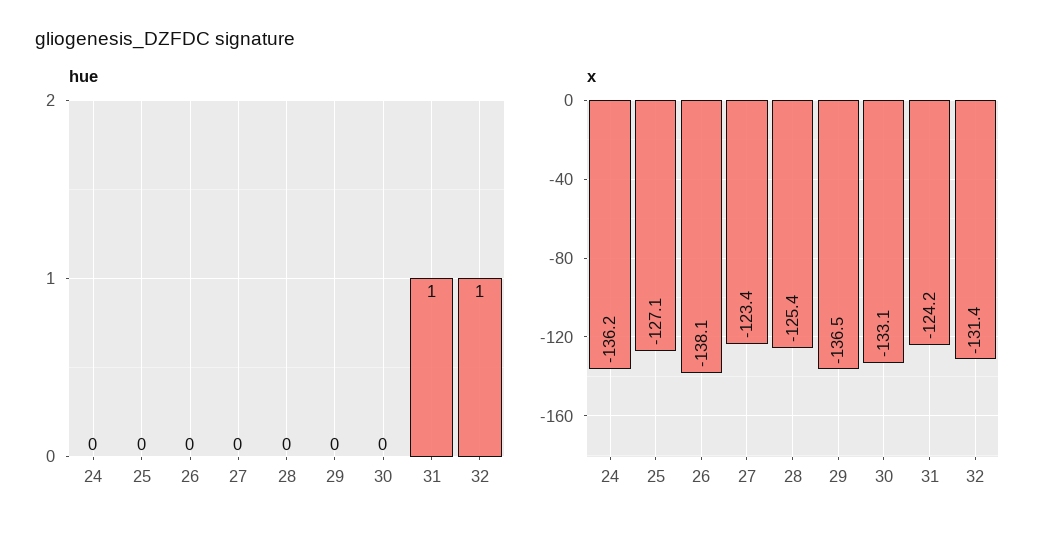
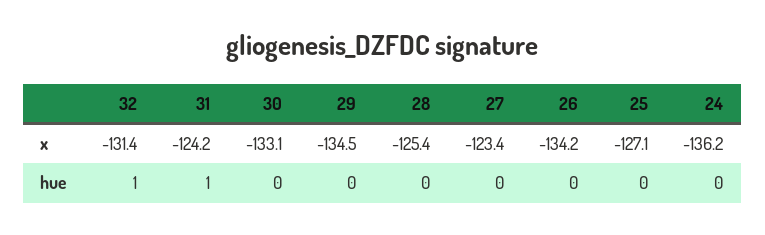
  {
    "hue": {
      "24": 0,
      "25": 0,
      "26": 0,
      "27": 0,
      "28": 0,
      "29": 0,
      "30": 0,
      "31": 1,
      "32": 1
    },
    "x": {
      "24": -136.2,
      "25": -127.1,
-     "26": -138.1,
+     "26": -134.2,
      "27": -123.4,
      "28": -125.4,
-     "29": -136.5,
+     "29": -134.5,
      "30": -133.1,
      "31": -124.2,
      "32": -131.4
    }
  }

